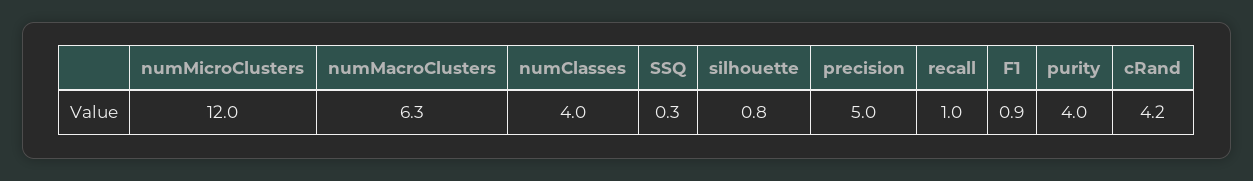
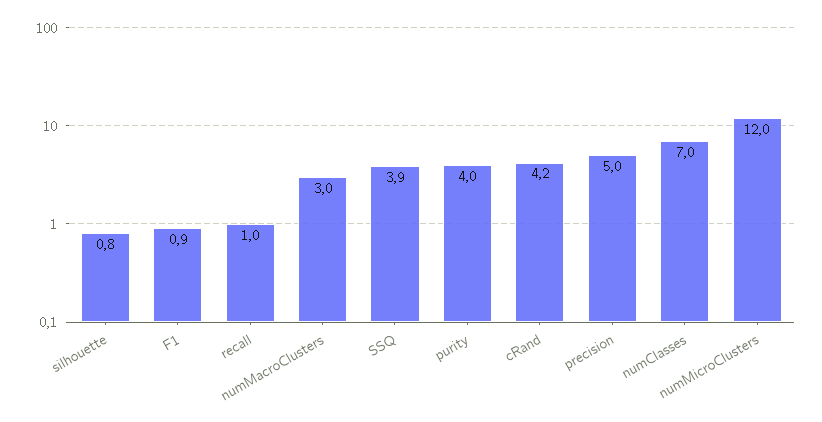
  {
    "numMicroClusters": 12,
-   "numMacroClusters": 6.3,
+   "numMacroClusters": 3,
-   "numClasses": 4,
+   "numClasses": 7,
-   "SSQ": 0.3,
+   "SSQ": 3.9,
    "silhouette": 0.8,
    "precision": 5,
    "recall": 1,
    "F1": 0.9,
    "purity": 4,
    "cRand": 4.2
  }

